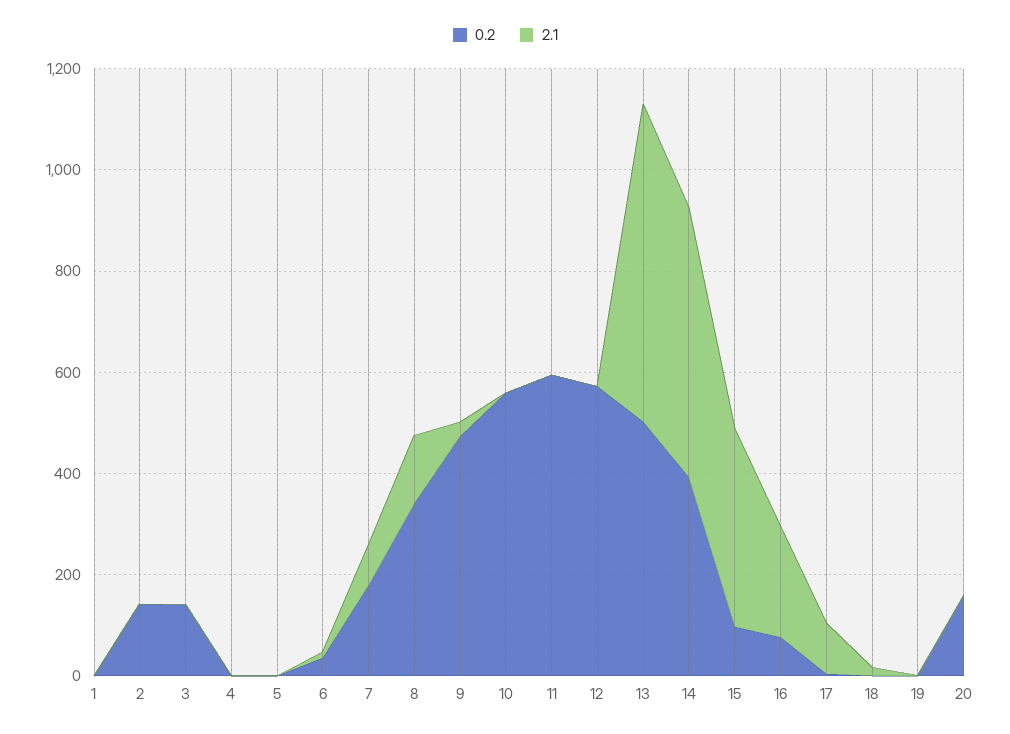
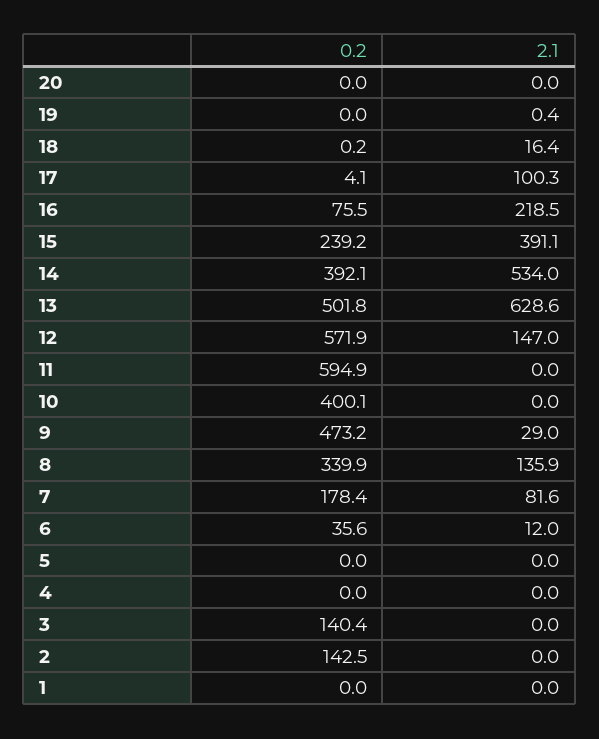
  {
    "0.2": {
      "1": 0,
      "2": 142.5,
      "3": 140.4,
      "4": 0,
      "5": 0,
      "6": 35.6,
      "7": 178.4,
      "8": 339.9,
      "9": 473.2,
-     "10": 550,
+     "10": 400.1,
      "11": 594.9,
      "12": 571.9,
      "13": 501.8,
      "14": 392.1,
-     "15": 100,
+     "15": 239.2,
      "16": 75.5,
      "17": 4.1,
      "18": 0.2,
      "19": 0,
-     "20": 150
+     "20": 0
    },
    "2.1": {
      "1": 0,
      "2": 0,
      "3": 0,
      "4": 0,
      "5": 0,
      "6": 12,
      "7": 81.6,
      "8": 135.9,
      "9": 29,
      "10": 0,
      "11": 0,
-     "12": 0,
+     "12": 147,
      "13": 628.6,
      "14": 534,
      "15": 391.1,
      "16": 218.5,
      "17": 100.3,
      "18": 16.4,
      "19": 0.4,
      "20": 0
    }
  }

